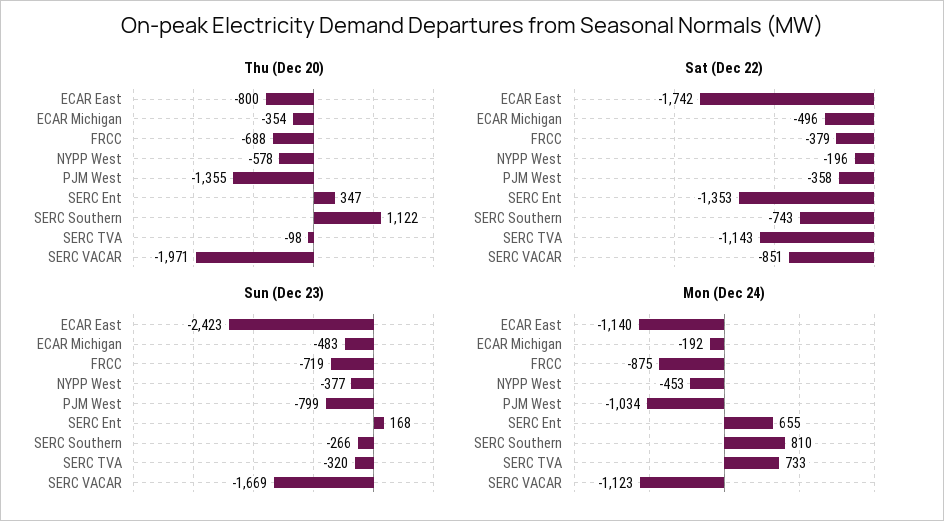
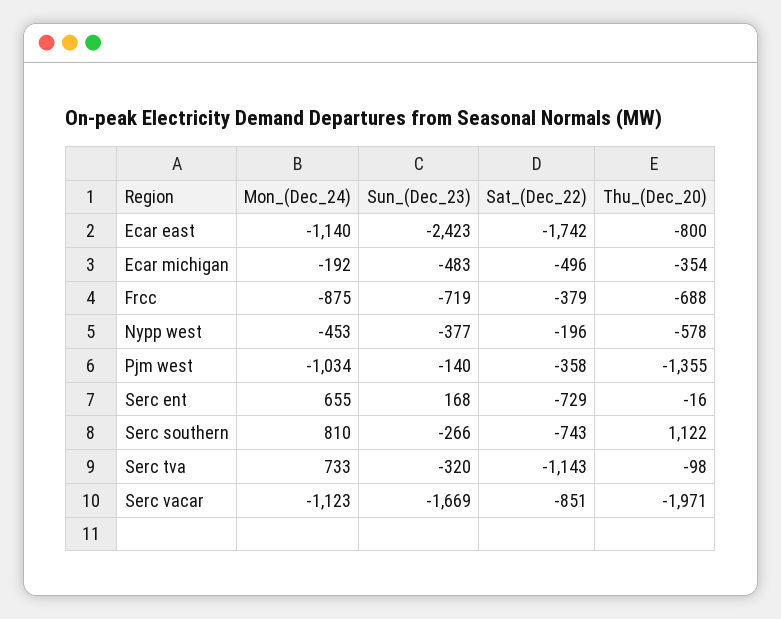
  {
    "Thu (Dec 20)": {
      "ECAR East": -800,
      "ECAR Michigan": -354,
      "FRCC": -688,
      "NYPP West": -578,
      "PJM West": -1355,
-     "SERC Ent": 347,
+     "SERC Ent": -16,
      "SERC Southern": 1122,
      "SERC TVA": -98,
      "SERC VACAR": -1971
    },
    "Sat (Dec 22)": {
      "ECAR East": -1742,
      "ECAR Michigan": -496,
      "FRCC": -379,
      "NYPP West": -196,
      "PJM West": -358,
-     "SERC Ent": -1353,
+     "SERC Ent": -729,
      "SERC Southern": -743,
      "SERC TVA": -1143,
      "SERC VACAR": -851
    },
    "Sun (Dec 23)": {
      "ECAR East": -2423,
      "ECAR Michigan": -483,
      "FRCC": -719,
      "NYPP West": -377,
-     "PJM West": -799,
+     "PJM West": -140,
      "SERC Ent": 168,
      "SERC Southern": -266,
      "SERC TVA": -320,
      "SERC VACAR": -1669
    },
    "Mon (Dec 24)": {
      "ECAR East": -1140,
      "ECAR Michigan": -192,
      "FRCC": -875,
      "NYPP West": -453,
      "PJM West": -1034,
      "SERC Ent": 655,
      "SERC Southern": 810,
      "SERC TVA": 733,
      "SERC VACAR": -1123
    }
  }

